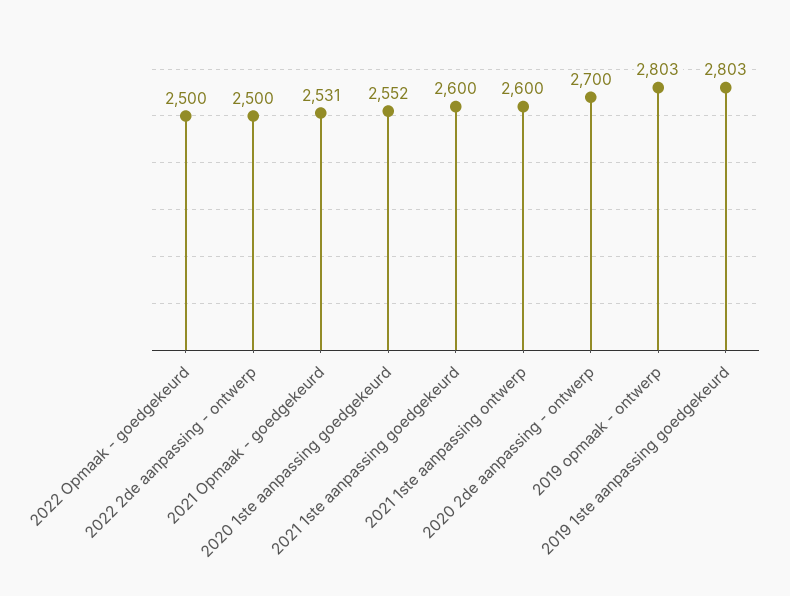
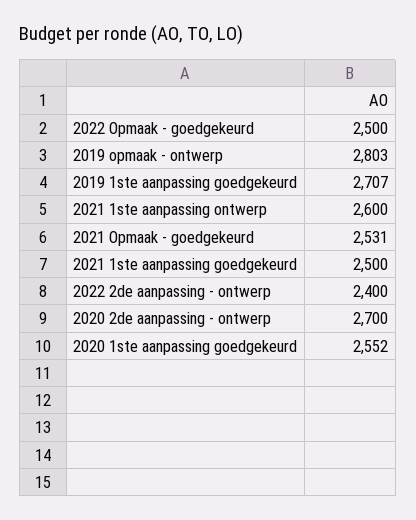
  {
    "2022 Opmaak - goedgekeurd": 2500,
-   "2022 2de aanpassing - ontwerp": 2500,
+   "2022 2de aanpassing - ontwerp": 2400,
    "2021 Opmaak - goedgekeurd": 2531,
    "2020 1ste aanpassing goedgekeurd": 2552,
-   "2021 1ste aanpassing goedgekeurd": 2600,
+   "2021 1ste aanpassing goedgekeurd": 2500,
    "2021 1ste aanpassing ontwerp": 2600,
    "2020 2de aanpassing - ontwerp": 2700,
    "2019 opmaak - ontwerp": 2803,
-   "2019 1ste aanpassing goedgekeurd": 2803
+   "2019 1ste aanpassing goedgekeurd": 2707
  }

